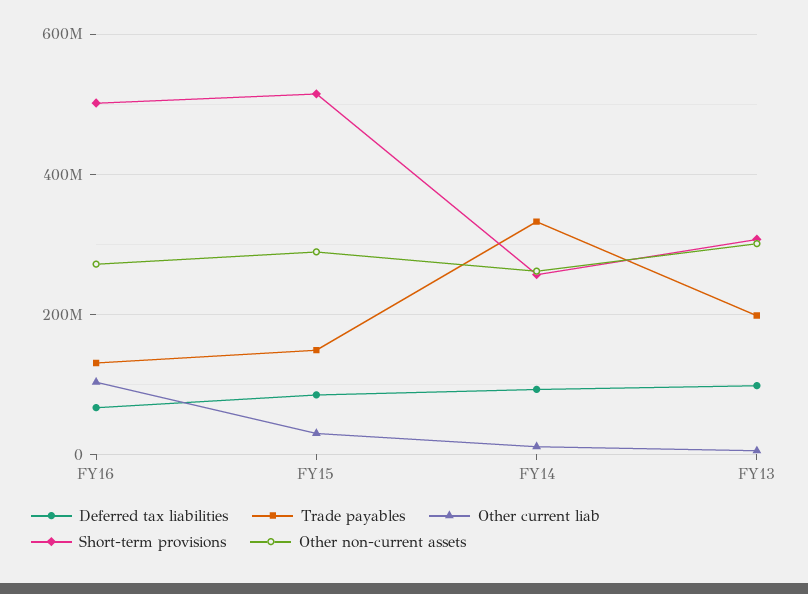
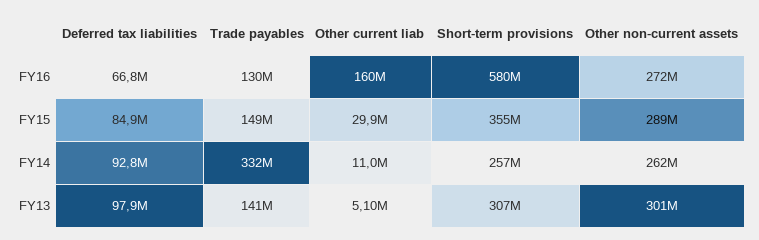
  {
    "Deferred tax liabilities": {
      "FY16": 66800000,
      "FY15": 84900000,
      "FY14": 92800000,
      "FY13": 97900000
    },
    "Trade payables": {
      "FY16": 130000000,
      "FY15": 149000000,
      "FY14": 332000000,
-     "FY13": 200000000
+     "FY13": 141000000
    },
    "Other current liab": {
-     "FY16": 100000000,
+     "FY16": 160000000,
      "FY15": 29900000,
      "FY14": 11000000,
      "FY13": 5100000
    },
    "Short-term provisions": {
-     "FY16": 500000000,
+     "FY16": 580000000,
-     "FY15": 520000000,
+     "FY15": 355000000,
      "FY14": 257000000,
      "FY13": 307000000
    },
    "Other non-current assets": {
      "FY16": 272000000,
      "FY15": 289000000,
      "FY14": 262000000,
      "FY13": 301000000
    }
  }

